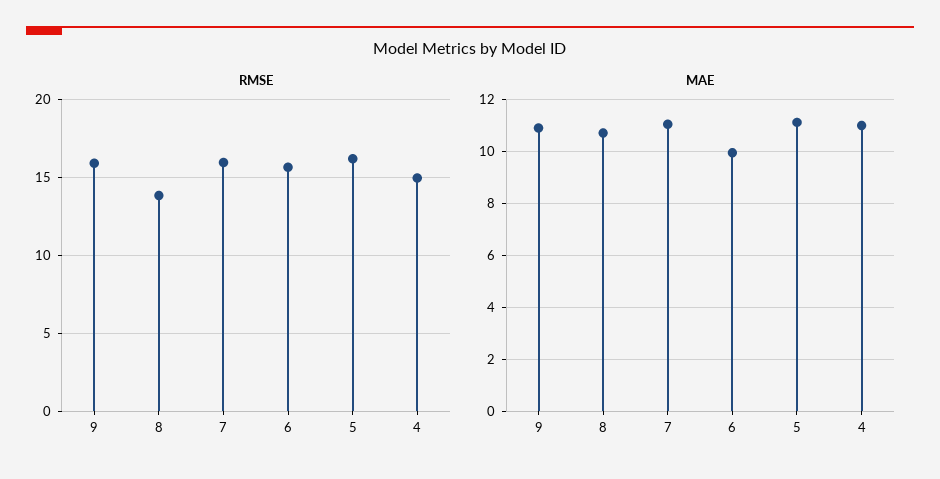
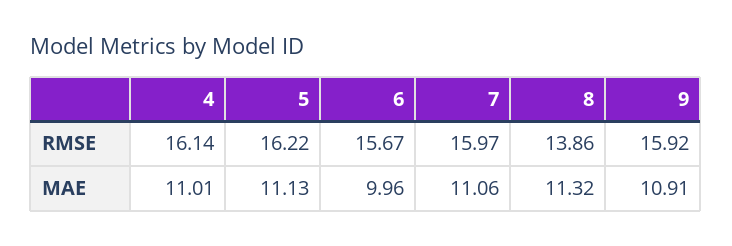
  {
    "RMSE": {
      "9": 15.92,
      "8": 13.86,
      "7": 15.97,
      "6": 15.67,
      "5": 16.22,
-     "4": 15
+     "4": 16.14
    },
    "MAE": {
      "9": 10.91,
-     "8": 10.75,
+     "8": 11.32,
      "7": 11.06,
      "6": 9.96,
      "5": 11.13,
      "4": 11.01
    }
  }

